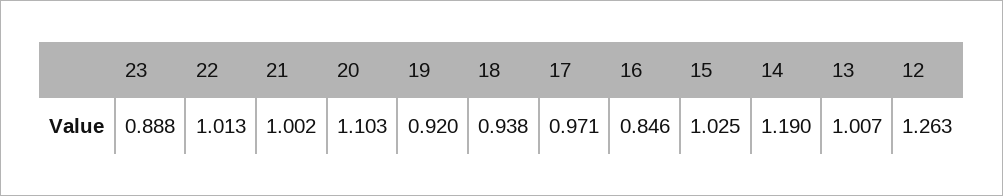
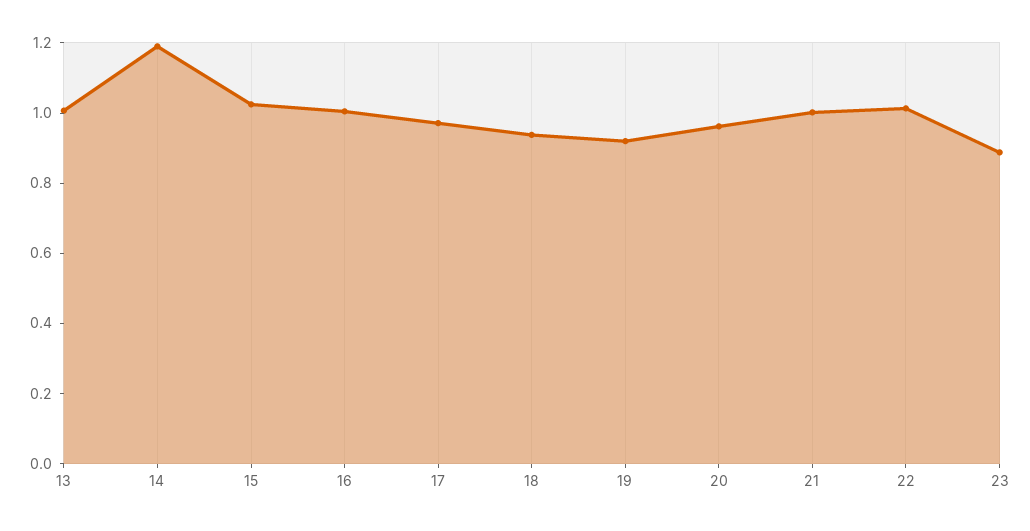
  {
    "23": 0.888,
    "22": 1.013,
    "21": 1.002,
-   "20": 1.103,
+   "20": 0.95,
    "19": 0.92,
    "18": 0.938,
    "17": 0.971,
-   "16": 0.846,
+   "16": 1,
    "15": 1.025,
    "14": 1.19,
-   "13": 1.007,
+   "13": 1.007
-   "12": 1.263
  }

